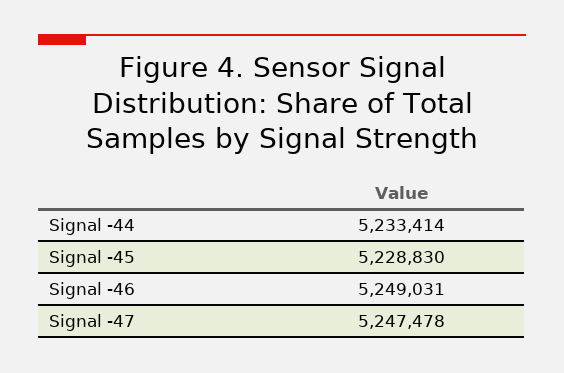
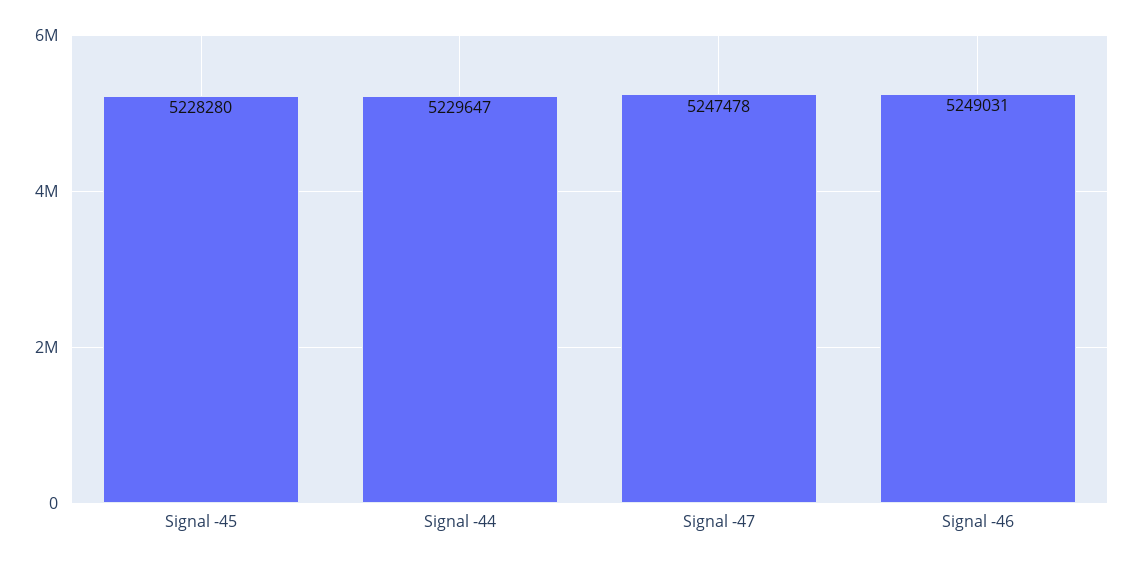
  {
-   "Signal -44": 5233414,
+   "Signal -44": 5229647,
-   "Signal -45": 5228830,
+   "Signal -45": 5228280,
    "Signal -46": 5249031,
    "Signal -47": 5247478
  }

